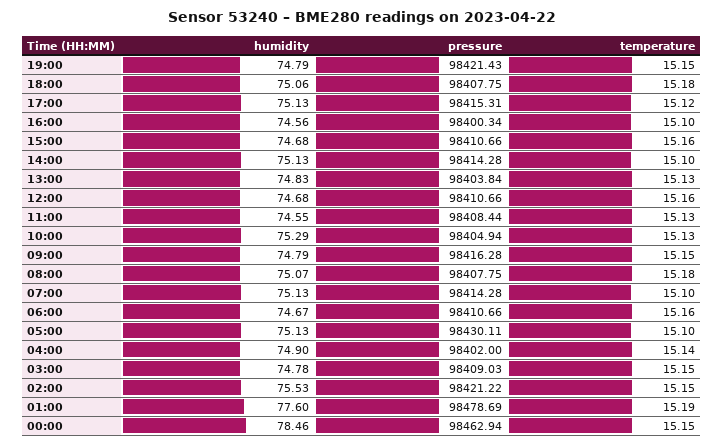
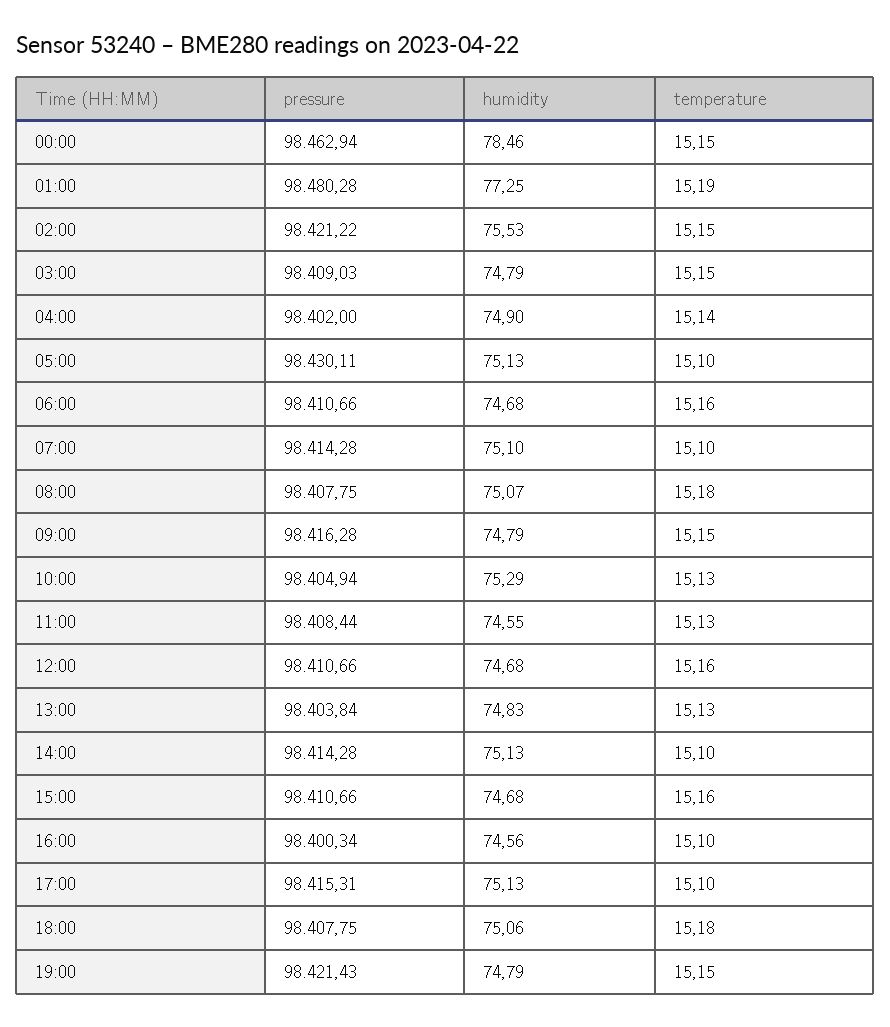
  {
    "humidity": {
      "19:00": 74.79,
      "18:00": 75.06,
      "17:00": 75.13,
      "16:00": 74.56,
      "15:00": 74.68,
      "14:00": 75.13,
      "13:00": 74.83,
      "12:00": 74.68,
      "11:00": 74.55,
      "10:00": 75.29,
      "09:00": 74.79,
      "08:00": 75.07,
-     "07:00": 75.13,
+     "07:00": 75.1,
-     "06:00": 74.67,
+     "06:00": 74.68,
      "05:00": 75.13,
      "04:00": 74.9,
-     "03:00": 74.78,
+     "03:00": 74.79,
      "02:00": 75.53,
-     "01:00": 77.6,
+     "01:00": 77.25,
      "00:00": 78.46
    },
    "pressure": {
      "19:00": 98421.43,
      "18:00": 98407.75,
      "17:00": 98415.31,
      "16:00": 98400.34,
      "15:00": 98410.66,
      "14:00": 98414.28,
      "13:00": 98403.84,
      "12:00": 98410.66,
      "11:00": 98408.44,
      "10:00": 98404.94,
      "09:00": 98416.28,
      "08:00": 98407.75,
      "07:00": 98414.28,
      "06:00": 98410.66,
      "05:00": 98430.11,
      "04:00": 98402,
      "03:00": 98409.03,
      "02:00": 98421.22,
-     "01:00": 98478.69,
+     "01:00": 98480.28,
      "00:00": 98462.94
    },
    "temperature": {
      "19:00": 15.15,
      "18:00": 15.18,
-     "17:00": 15.12,
+     "17:00": 15.1,
      "16:00": 15.1,
      "15:00": 15.16,
      "14:00": 15.1,
      "13:00": 15.13,
      "12:00": 15.16,
      "11:00": 15.13,
      "10:00": 15.13,
      "09:00": 15.15,
      "08:00": 15.18,
      "07:00": 15.1,
      "06:00": 15.16,
      "05:00": 15.1,
      "04:00": 15.14,
      "03:00": 15.15,
      "02:00": 15.15,
      "01:00": 15.19,
      "00:00": 15.15
    }
  }

